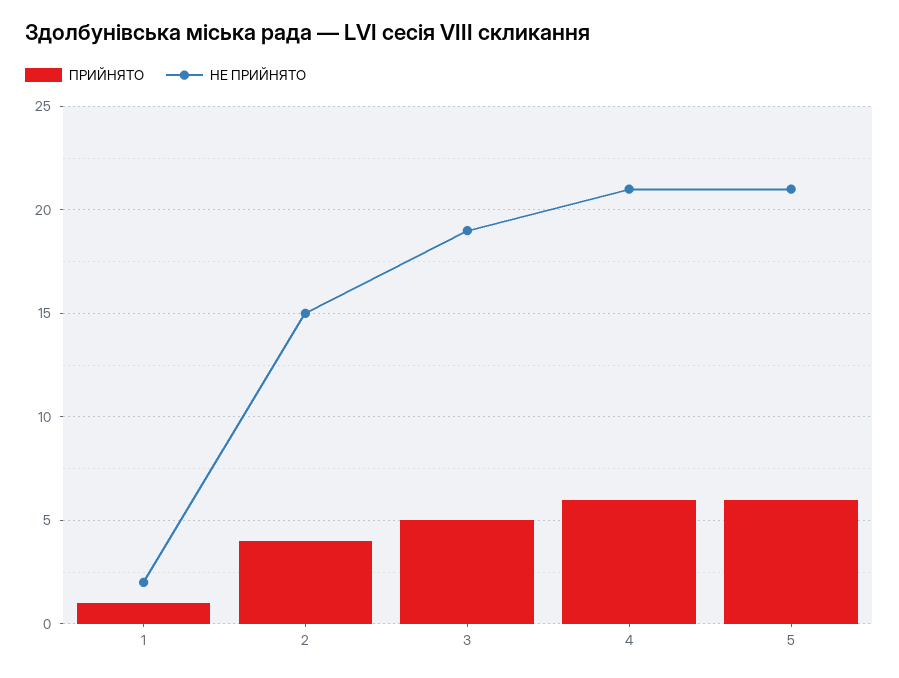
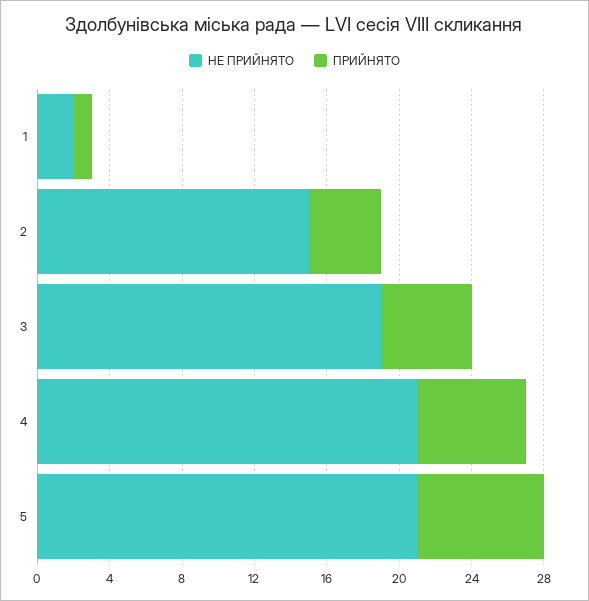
  {
    "ПРИЙНЯТО": {
      "1": 1,
      "2": 4,
      "3": 5,
      "4": 6,
-     "5": 6
+     "5": 7
    },
    "НЕ ПРИЙНЯТО": {
      "1": 2,
      "2": 15,
      "3": 19,
      "4": 21,
      "5": 21
    }
  }

